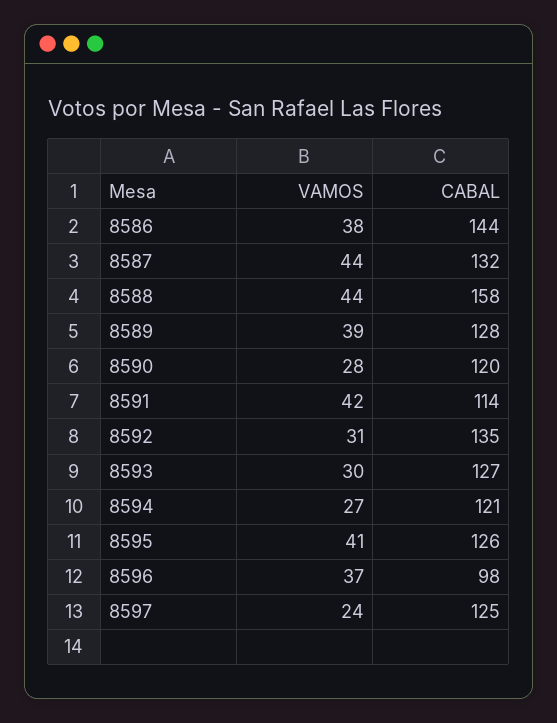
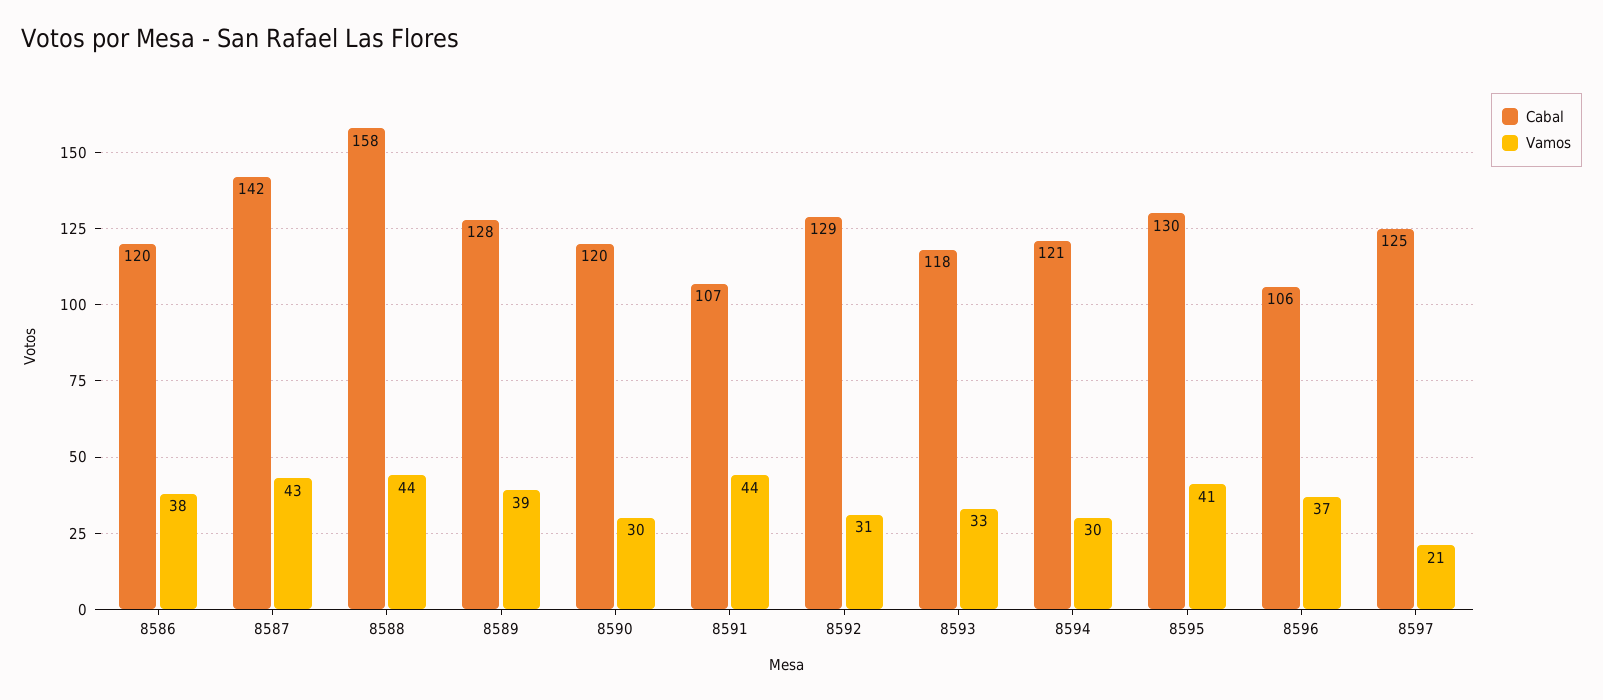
  {
    "VAMOS": {
      "8586": 38,
-     "8587": 44,
+     "8587": 43,
      "8588": 44,
      "8589": 39,
-     "8590": 28,
+     "8590": 30,
-     "8591": 42,
+     "8591": 44,
      "8592": 31,
-     "8593": 30,
+     "8593": 33,
-     "8594": 27,
+     "8594": 30,
      "8595": 41,
      "8596": 37,
-     "8597": 24
+     "8597": 21
    },
    "CABAL": {
-     "8586": 144,
+     "8586": 120,
-     "8587": 132,
+     "8587": 142,
      "8588": 158,
      "8589": 128,
      "8590": 120,
-     "8591": 114,
+     "8591": 107,
-     "8592": 135,
+     "8592": 129,
-     "8593": 127,
+     "8593": 118,
      "8594": 121,
-     "8595": 126,
+     "8595": 130,
-     "8596": 98,
+     "8596": 106,
      "8597": 125
    }
  }

